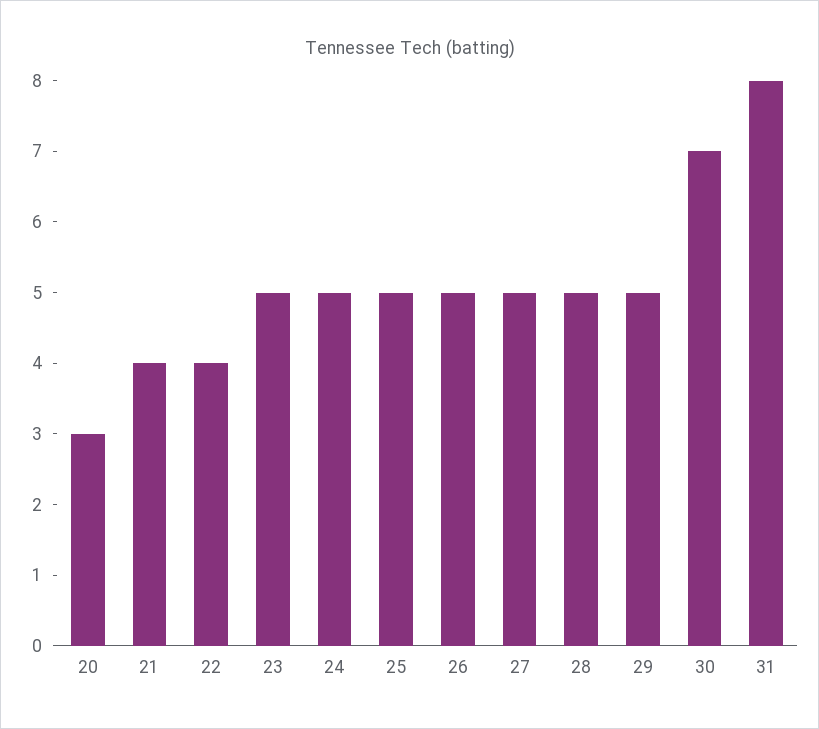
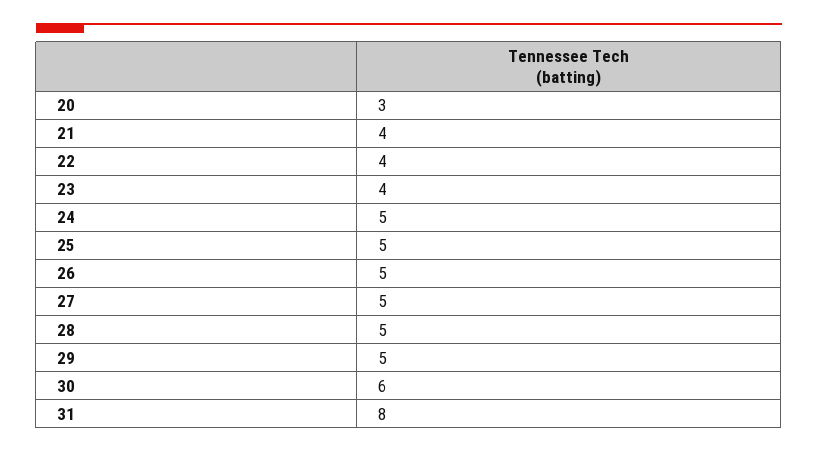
  {
    "20": 3,
    "21": 4,
    "22": 4,
-   "23": 5,
+   "23": 4,
    "24": 5,
    "25": 5,
    "26": 5,
    "27": 5,
    "28": 5,
    "29": 5,
-   "30": 7,
+   "30": 6,
    "31": 8
  }

